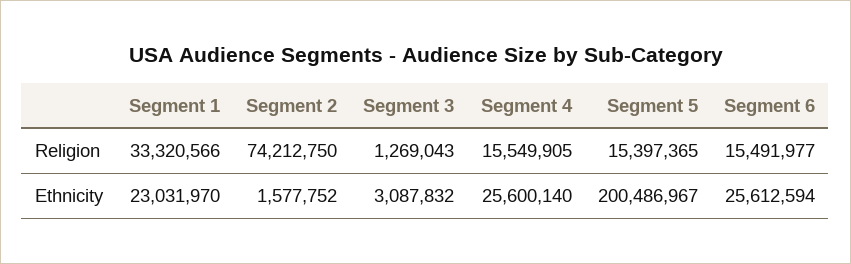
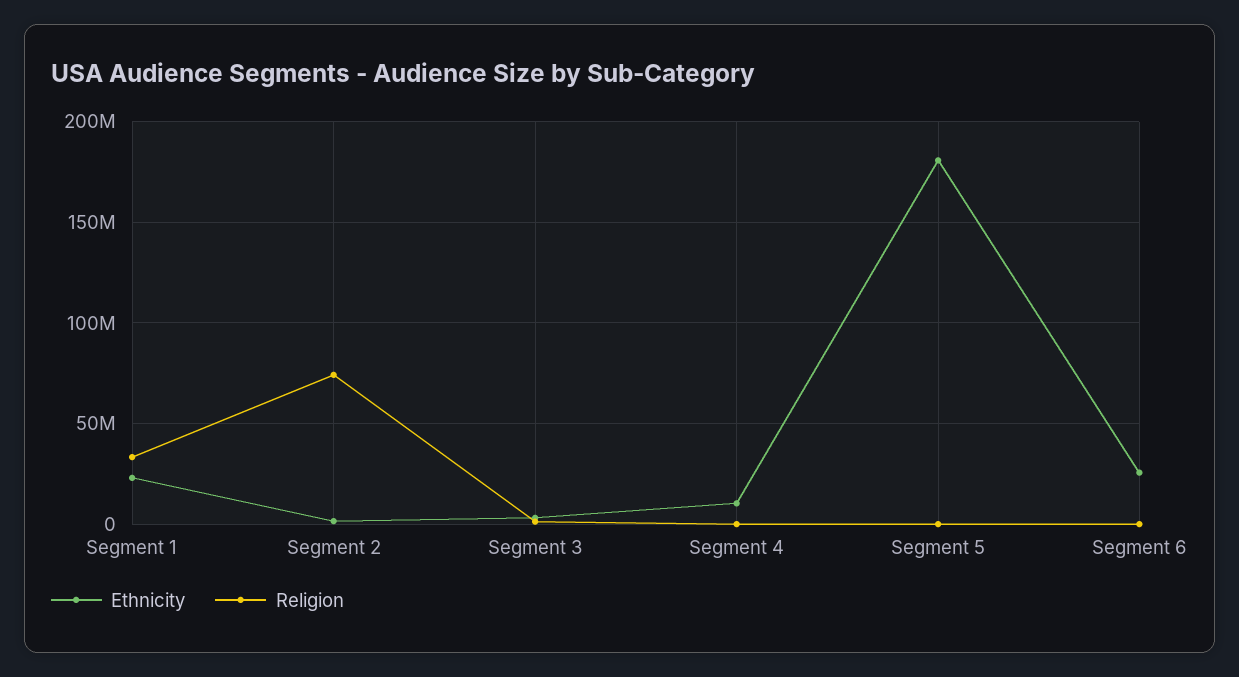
  {
    "Religion": {
      "Segment 1": 33320566,
      "Segment 2": 74212750,
      "Segment 3": 1269043,
-     "Segment 4": 15549905,
+     "Segment 4": 0,
-     "Segment 5": 15397365,
+     "Segment 5": 0,
-     "Segment 6": 15491977
+     "Segment 6": 0
    },
    "Ethnicity": {
      "Segment 1": 23031970,
      "Segment 2": 1577752,
      "Segment 3": 3087832,
-     "Segment 4": 25600140,
+     "Segment 4": 10000000,
-     "Segment 5": 200486967,
+     "Segment 5": 180000000,
      "Segment 6": 25612594
    }
  }

